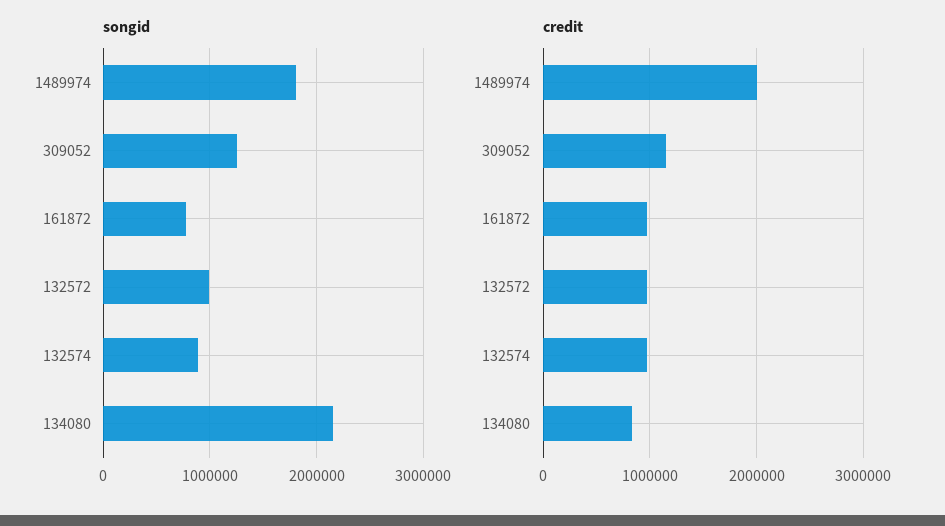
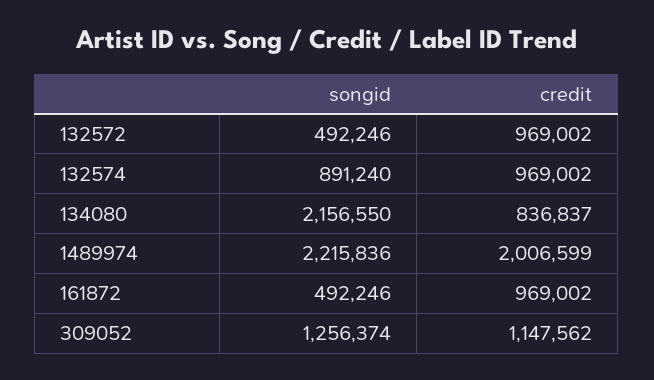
  {
    "songid": {
-     "1489974": 1800000,
+     "1489974": 2215836,
      "309052": 1256374,
-     "161872": 800000,
+     "161872": 492246,
-     "132572": 1000000,
+     "132572": 492246,
      "132574": 891240,
      "134080": 2156550
    },
    "credit": {
      "1489974": 2006599,
      "309052": 1147562,
      "161872": 969002,
      "132572": 969002,
      "132574": 969002,
      "134080": 836837
    }
  }

